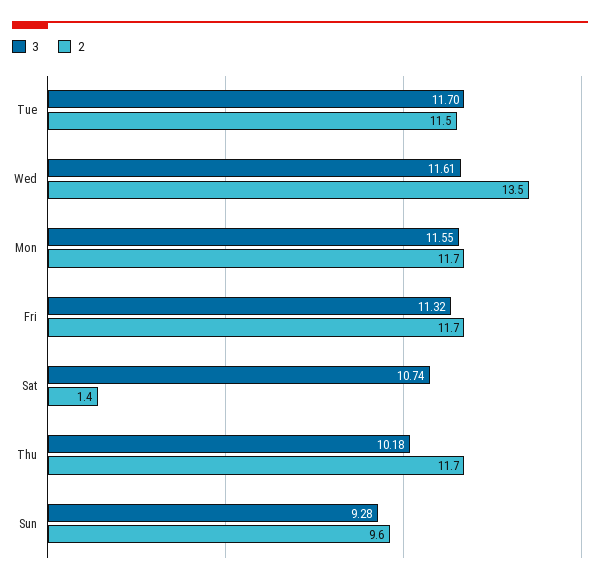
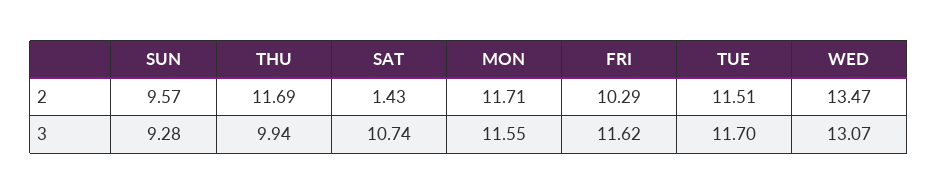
  {
    "3": {
      "Tue": 11.7,
-     "Wed": 11.61,
+     "Wed": 13.07,
      "Mon": 11.55,
-     "Fri": 11.32,
+     "Fri": 11.62,
      "Sat": 10.74,
-     "Thu": 10.18,
+     "Thu": 9.94,
      "Sun": 9.28
    },
    "2": {
      "Tue": 11.51,
      "Wed": 13.47,
      "Mon": 11.71,
-     "Fri": 11.7,
+     "Fri": 10.29,
      "Sat": 1.43,
      "Thu": 11.69,
      "Sun": 9.57
    }
  }

